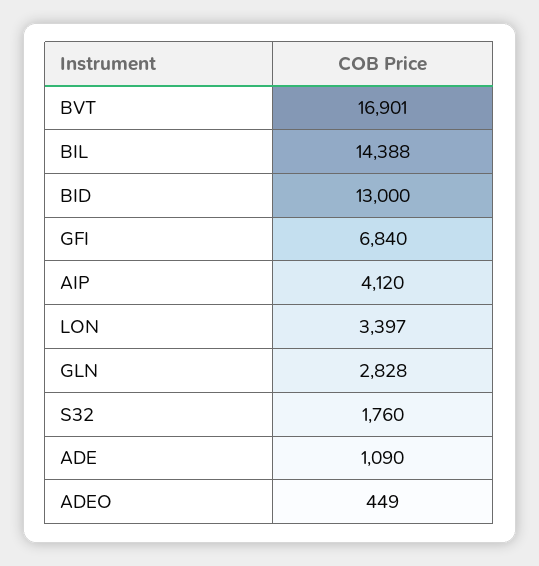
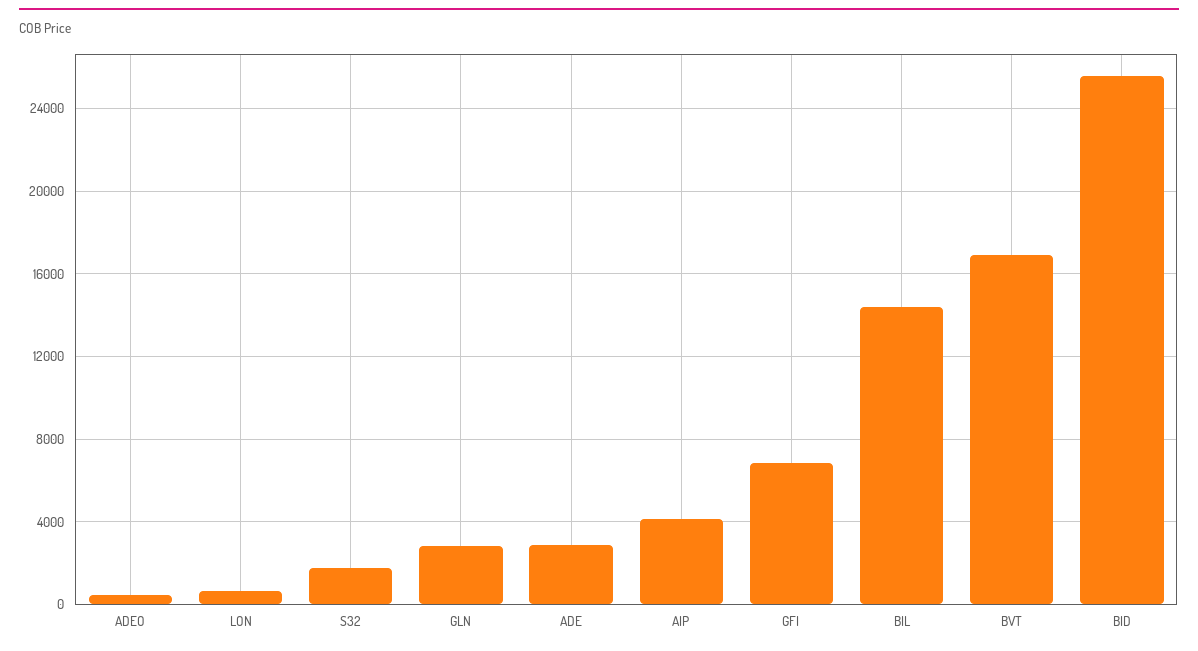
  {
    "BVT": 16901,
    "BIL": 14388,
-   "BID": 13000,
+   "BID": 25500,
    "GFI": 6840,
    "AIP": 4120,
-   "LON": 3397,
+   "LON": 500,
    "GLN": 2828,
    "S32": 1760,
-   "ADE": 1090,
+   "ADE": 3000,
    "ADEO": 449
  }

